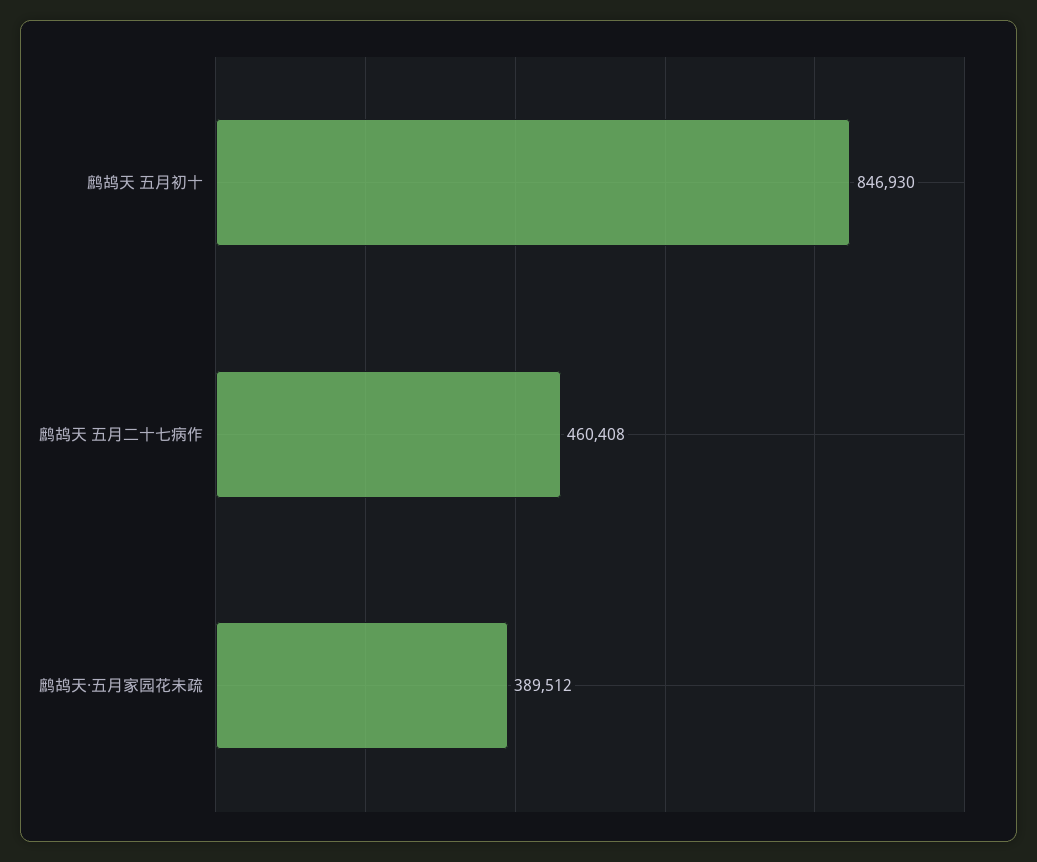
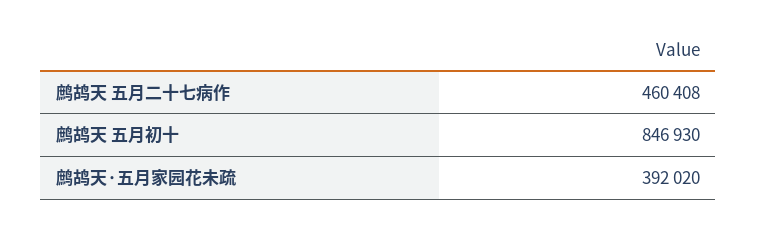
  {
    "鹧鸪天 五月初十": 846930,
    "鹧鸪天 五月二十七病作": 460408,
-   "鹧鸪天·五月家园花未疏": 389512
+   "鹧鸪天·五月家园花未疏": 392020
  }

